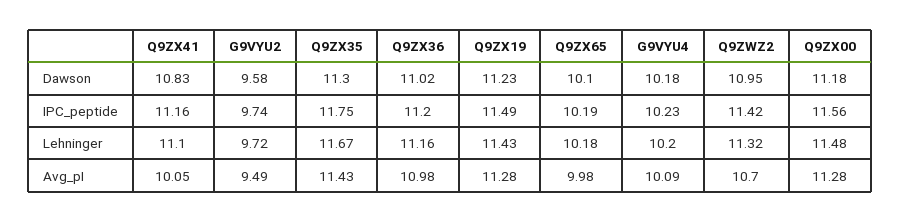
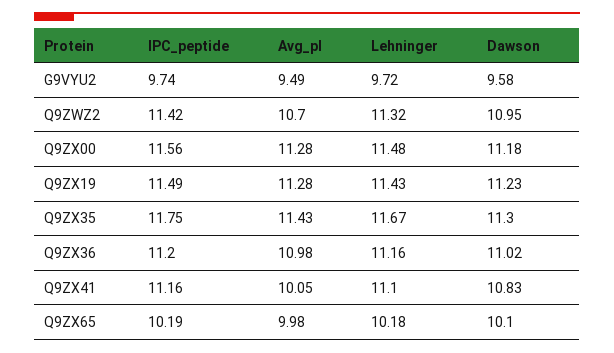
  {
    "Q9ZX41": {
      "Dawson": 10.83,
      "IPC_peptide": 11.16,
      "Lehninger": 11.1,
      "Avg_pI": 10.05
    },
    "G9VYU2": {
      "Dawson": 9.58,
      "IPC_peptide": 9.74,
      "Lehninger": 9.72,
      "Avg_pI": 9.49
    },
    "Q9ZX35": {
      "Dawson": 11.3,
      "IPC_peptide": 11.75,
      "Lehninger": 11.67,
      "Avg_pI": 11.43
    },
    "Q9ZX36": {
      "Dawson": 11.02,
      "IPC_peptide": 11.2,
      "Lehninger": 11.16,
      "Avg_pI": 10.98
    },
    "Q9ZX19": {
      "Dawson": 11.23,
      "IPC_peptide": 11.49,
      "Lehninger": 11.43,
      "Avg_pI": 11.28
    },
    "Q9ZX65": {
      "Dawson": 10.1,
      "IPC_peptide": 10.19,
      "Lehninger": 10.18,
      "Avg_pI": 9.98
    },
-   "G9VYU4": {
-     "Dawson": 10.18,
-     "IPC_peptide": 10.23,
-     "Lehninger": 10.2,
-     "Avg_pI": 10.09
-   },
    "Q9ZWZ2": {
      "Dawson": 10.95,
      "IPC_peptide": 11.42,
      "Lehninger": 11.32,
      "Avg_pI": 10.7
    },
    "Q9ZX00": {
      "Dawson": 11.18,
      "IPC_peptide": 11.56,
      "Lehninger": 11.48,
      "Avg_pI": 11.28
    }
  }

